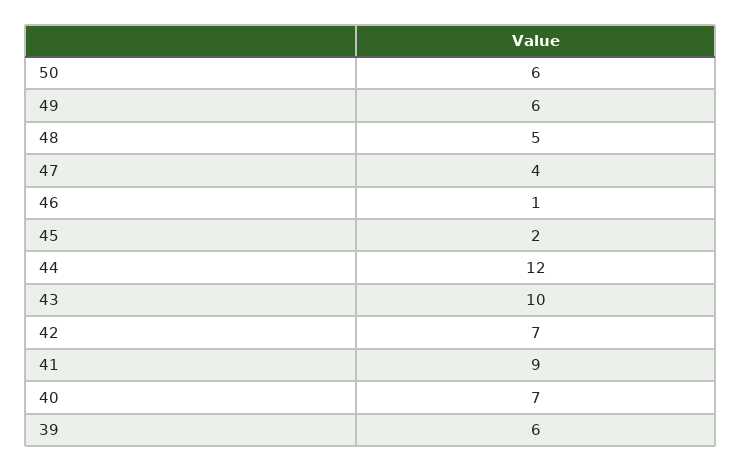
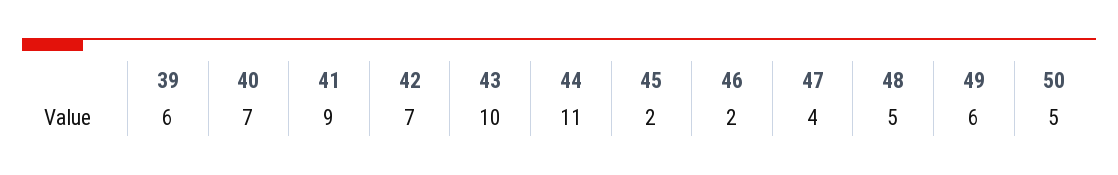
  {
-   "50": 6,
+   "50": 5,
    "49": 6,
    "48": 5,
    "47": 4,
-   "46": 1,
+   "46": 2,
    "45": 2,
-   "44": 12,
+   "44": 11,
    "43": 10,
    "42": 7,
    "41": 9,
    "40": 7,
    "39": 6
  }

